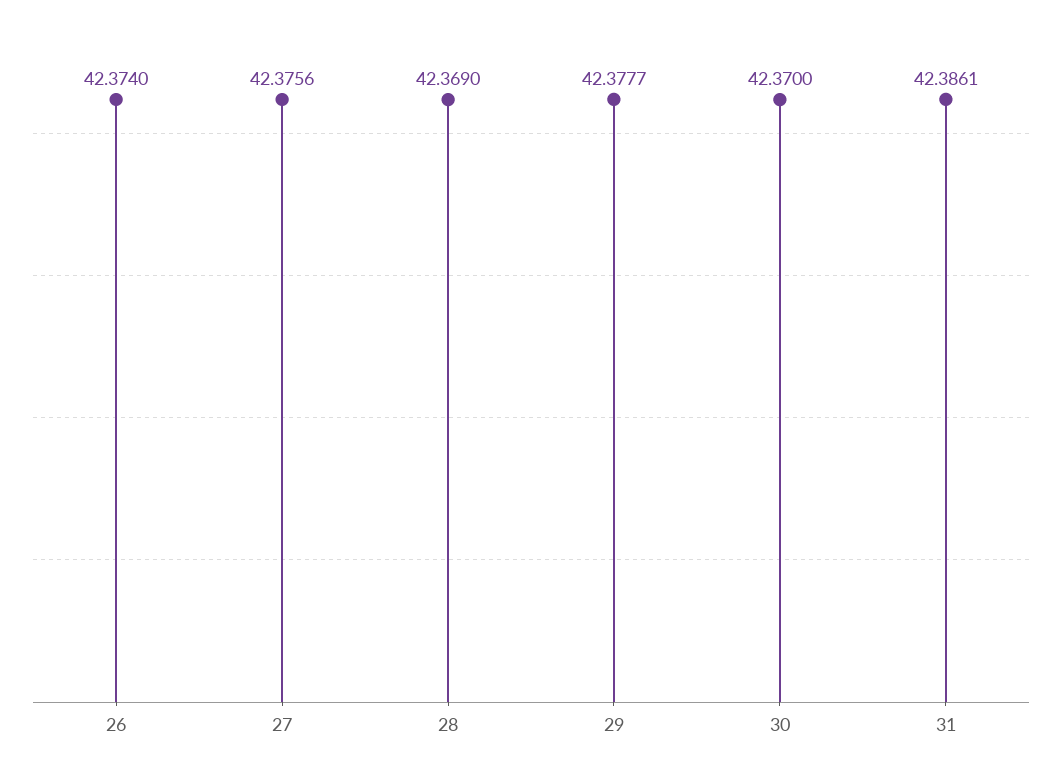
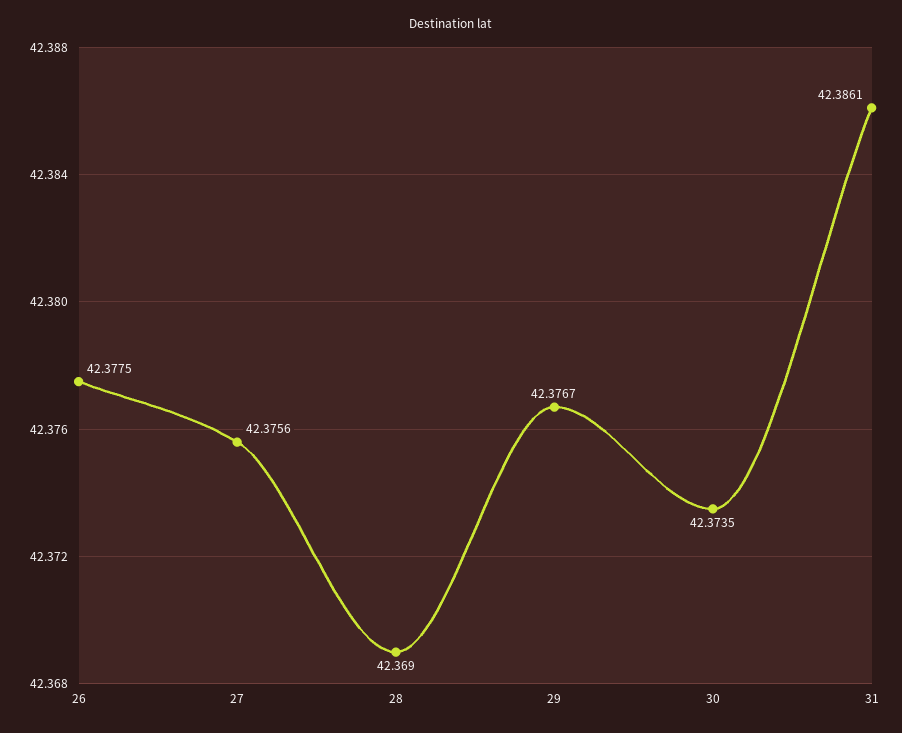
  {
-   "26": 42.374,
+   "26": 42.3775,
    "27": 42.3756,
    "28": 42.369,
-   "29": 42.3777,
+   "29": 42.3767,
-   "30": 42.37,
+   "30": 42.3735,
    "31": 42.3861
  }

